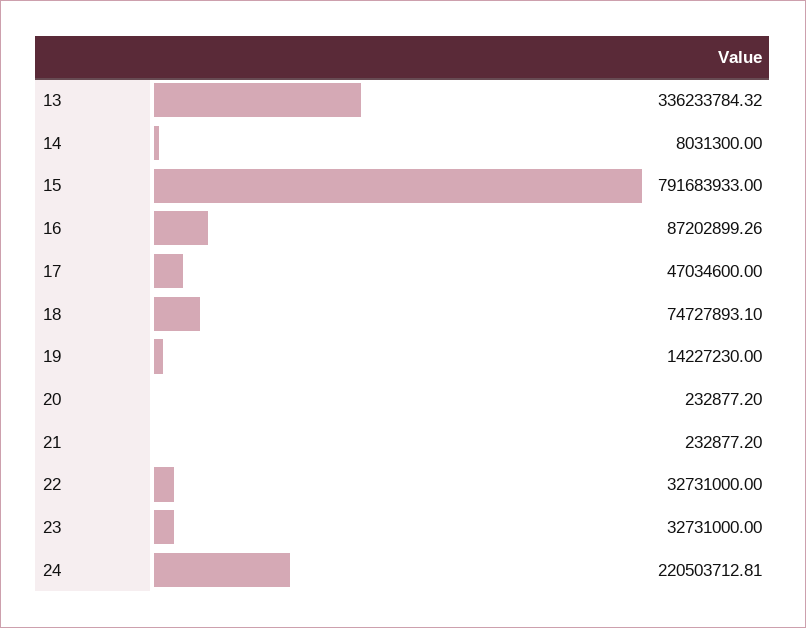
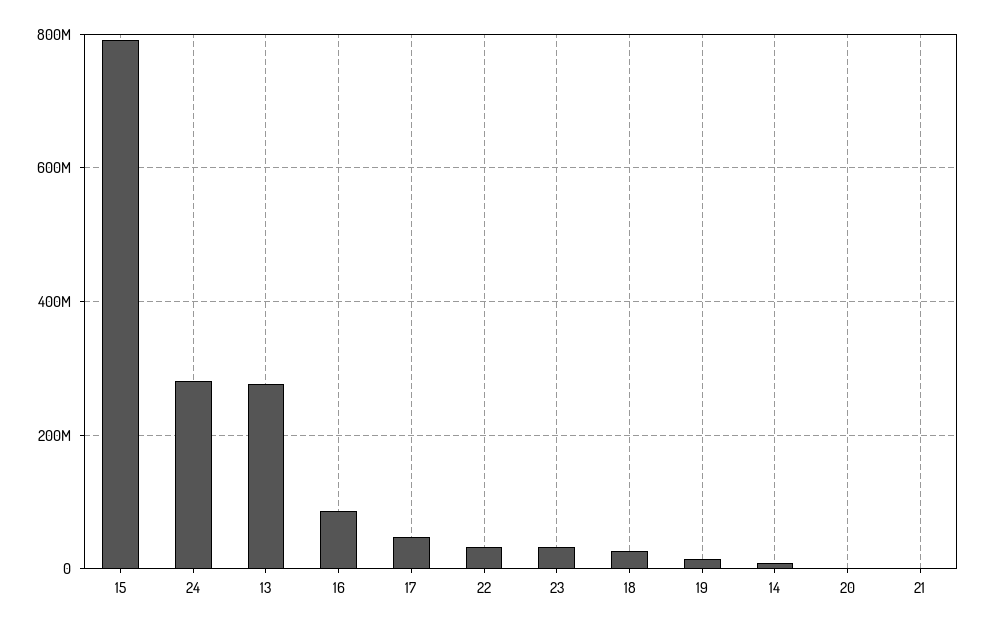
  {
-   "13": 336233784.32,
+   "13": 280000000,
    "14": 8031300,
    "15": 791683933,
    "16": 87202899.26,
    "17": 47034600,
-   "18": 74727893.1,
+   "18": 20000000,
    "19": 14227230,
    "20": 232877.2,
    "21": 232877.2,
    "22": 32731000,
    "23": 32731000,
-   "24": 220503712.81
+   "24": 280000000
  }

